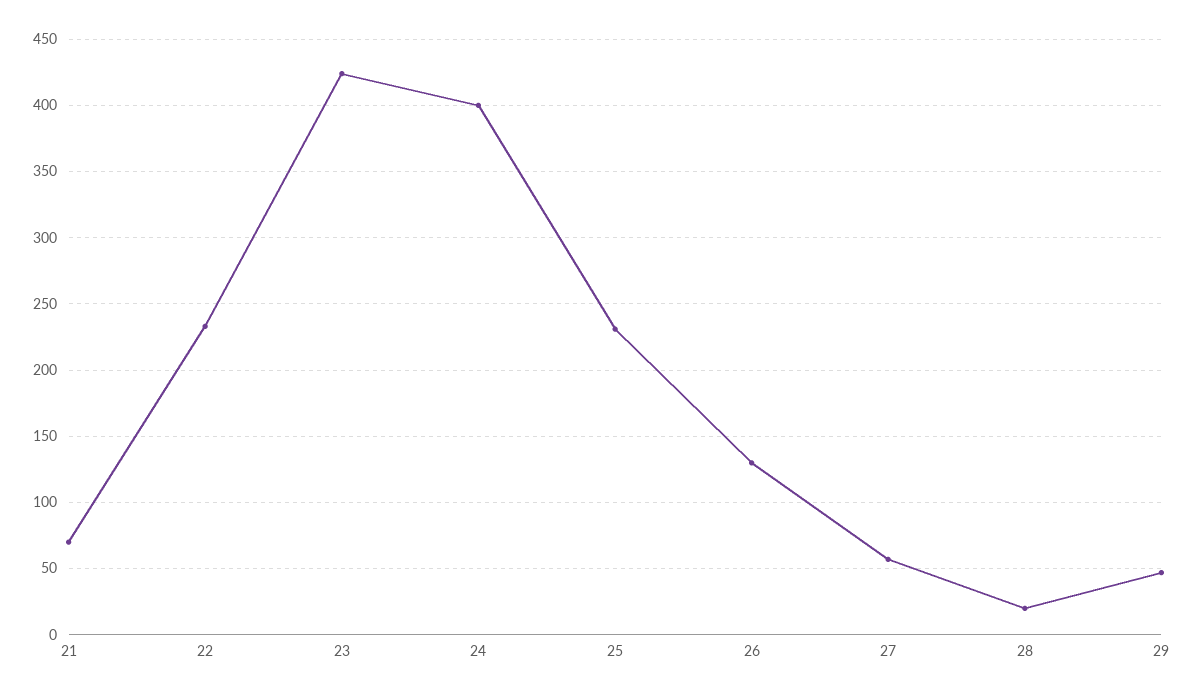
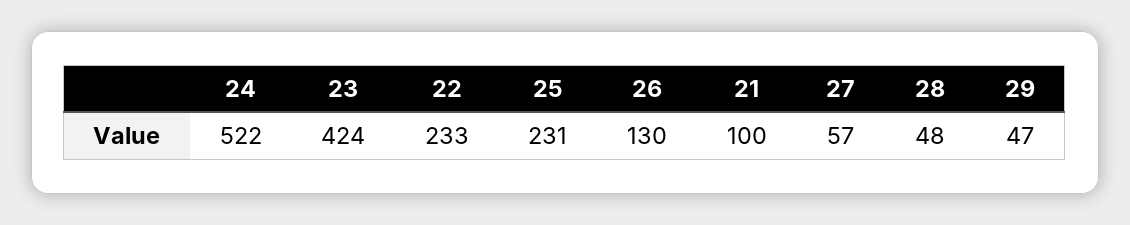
  {
-   "21": 70,
+   "21": 100,
    "22": 233,
    "23": 424,
-   "24": 400,
+   "24": 522,
    "25": 231,
    "26": 130,
    "27": 57,
-   "28": 20,
+   "28": 48,
    "29": 47
  }

